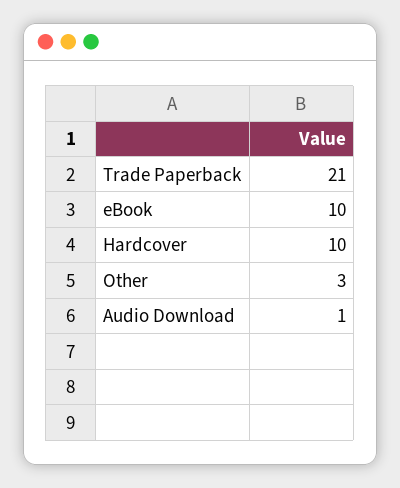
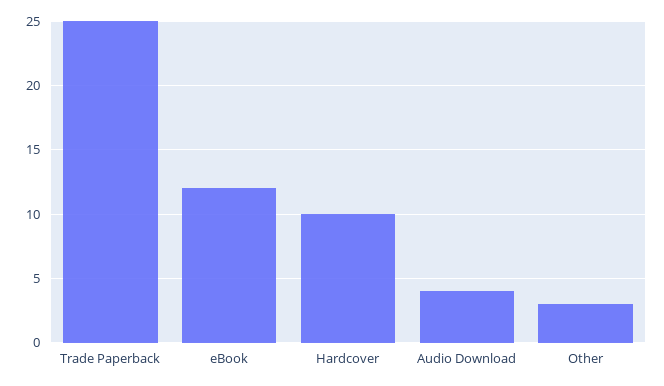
  {
-   "Trade Paperback": 21,
+   "Trade Paperback": 25,
-   "eBook": 10,
+   "eBook": 12,
    "Hardcover": 10,
    "Other": 3,
-   "Audio Download": 1
+   "Audio Download": 4
  }

